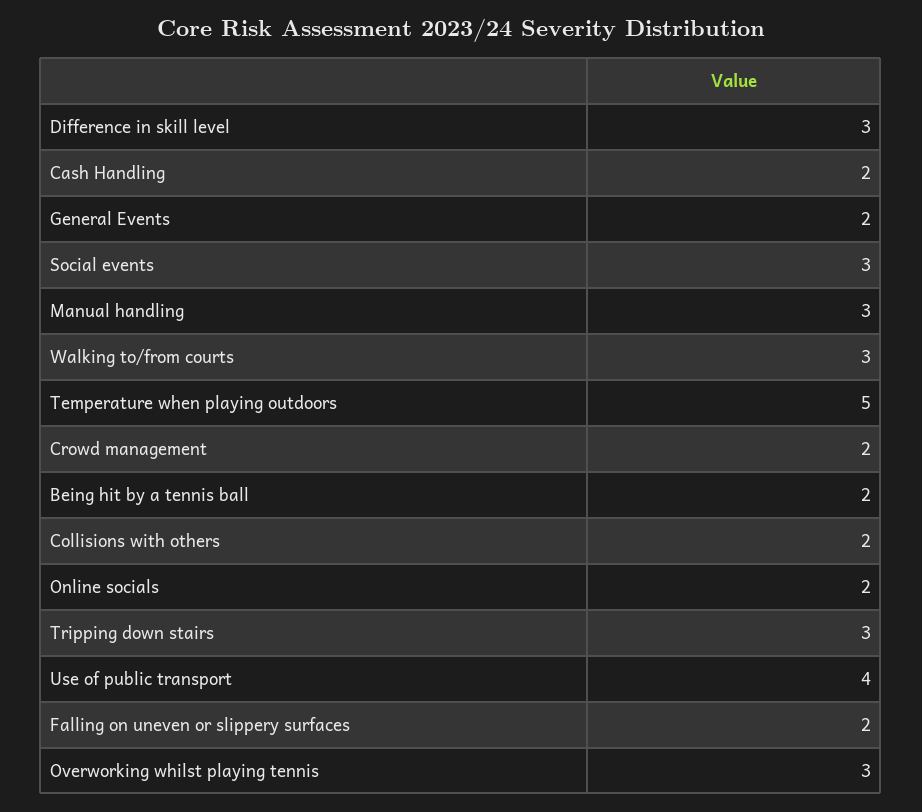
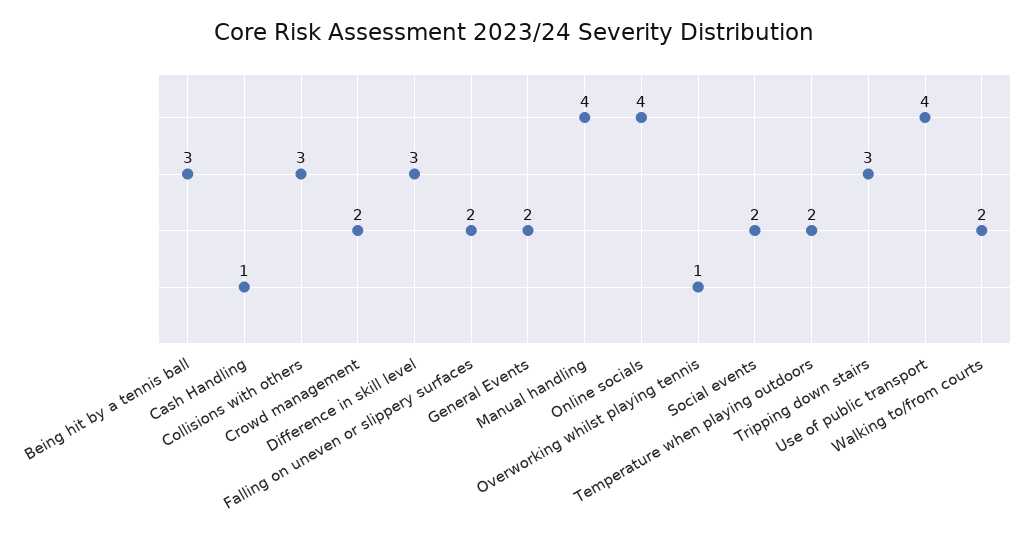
  {
    "Difference in skill level": 3,
-   "Cash Handling": 2,
+   "Cash Handling": 1,
    "General Events": 2,
-   "Social events": 3,
+   "Social events": 2,
-   "Manual handling": 3,
+   "Manual handling": 4,
-   "Walking to/from courts": 3,
+   "Walking to/from courts": 2,
-   "Temperature when playing outdoors": 5,
+   "Temperature when playing outdoors": 2,
    "Crowd management": 2,
-   "Being hit by a tennis ball": 2,
+   "Being hit by a tennis ball": 3,
-   "Collisions with others": 2,
+   "Collisions with others": 3,
-   "Online socials": 2,
+   "Online socials": 4,
    "Tripping down stairs": 3,
    "Use of public transport": 4,
    "Falling on uneven or slippery surfaces": 2,
-   "Overworking whilst playing tennis": 3
+   "Overworking whilst playing tennis": 1
  }

